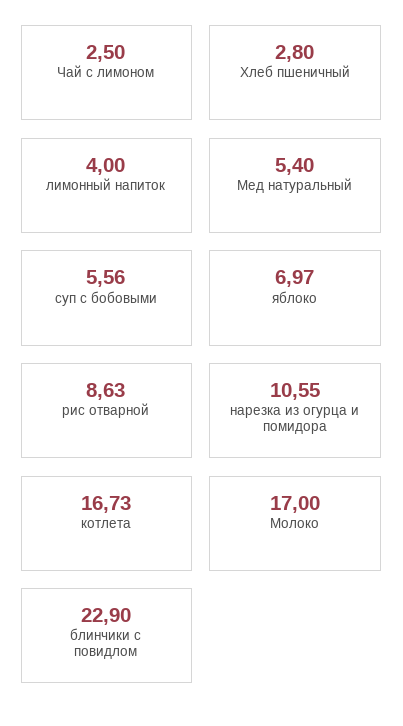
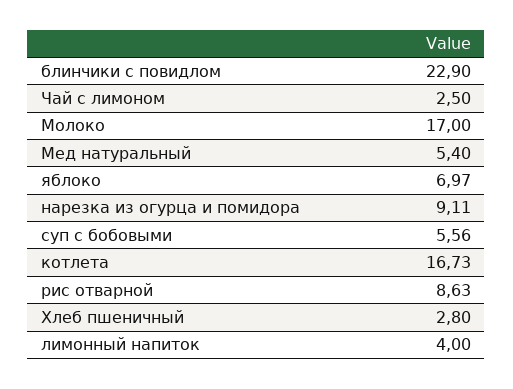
  {
    "Чай с лимоном": 2.5,
    "Хлеб пшеничный": 2.8,
    "лимонный напиток": 4,
    "Мед натуральный": 5.4,
    "суп с бобовыми": 5.56,
    "яблоко": 6.97,
    "рис отварной": 8.63,
-   "нарезка из огурца и помидора": 10.55,
+   "нарезка из огурца и помидора": 9.11,
    "котлета": 16.73,
    "Молоко": 17,
    "блинчики с повидлом": 22.9
  }

